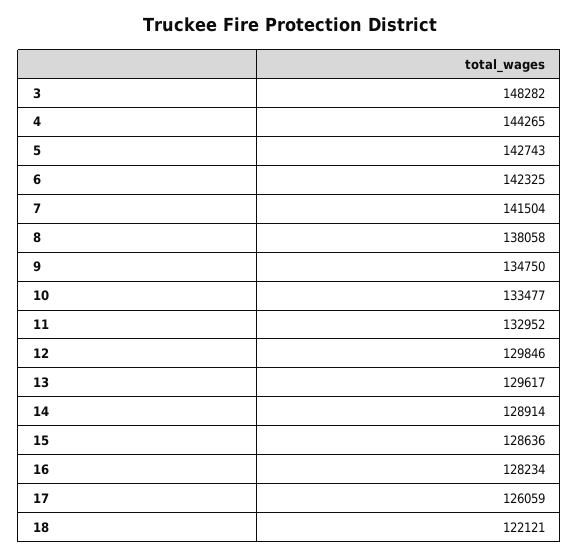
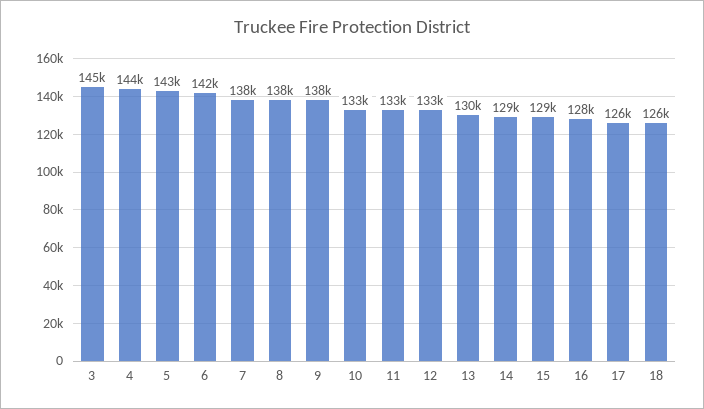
  {
-   "3": 148282,
+   "3": 145000,
    "4": 144265,
    "5": 142743,
    "6": 142325,
-   "7": 141504,
+   "7": 138000,
    "8": 138058,
-   "9": 134750,
+   "9": 138000,
    "10": 133477,
    "11": 132952,
-   "12": 129846,
+   "12": 133000,
    "13": 129617,
    "14": 128914,
    "15": 128636,
    "16": 128234,
    "17": 126059,
-   "18": 122121
+   "18": 126000
  }

